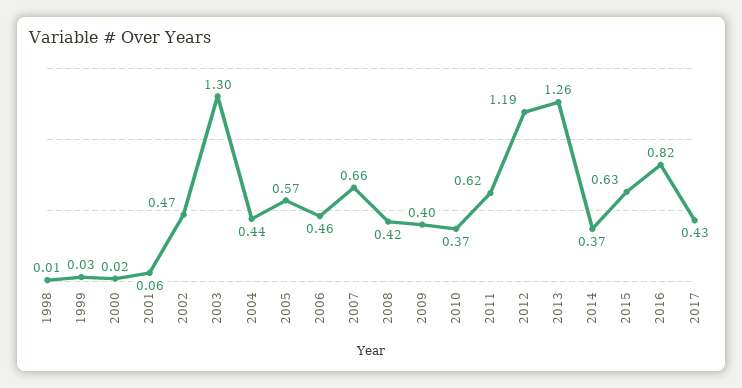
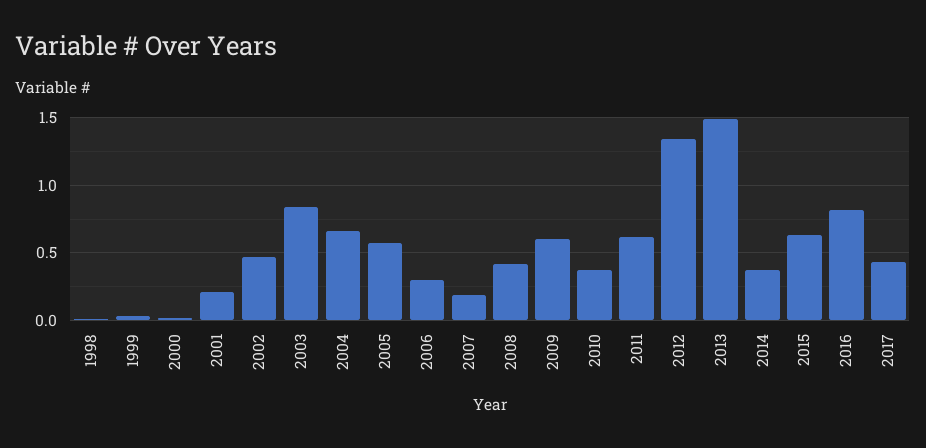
  {
    "1998": 0.01,
    "1999": 0.03,
    "2000": 0.02,
-   "2001": 0.06,
+   "2001": 0.2,
    "2002": 0.47,
-   "2003": 1.3,
+   "2003": 0.85,
-   "2004": 0.44,
+   "2004": 0.65,
    "2005": 0.57,
-   "2006": 0.46,
+   "2006": 0.3,
-   "2007": 0.66,
+   "2007": 0.2,
    "2008": 0.42,
-   "2009": 0.4,
+   "2009": 0.6,
    "2010": 0.37,
    "2011": 0.62,
-   "2012": 1.19,
+   "2012": 1.35,
-   "2013": 1.26,
+   "2013": 1.5,
    "2014": 0.37,
    "2015": 0.63,
    "2016": 0.82,
    "2017": 0.43
  }

